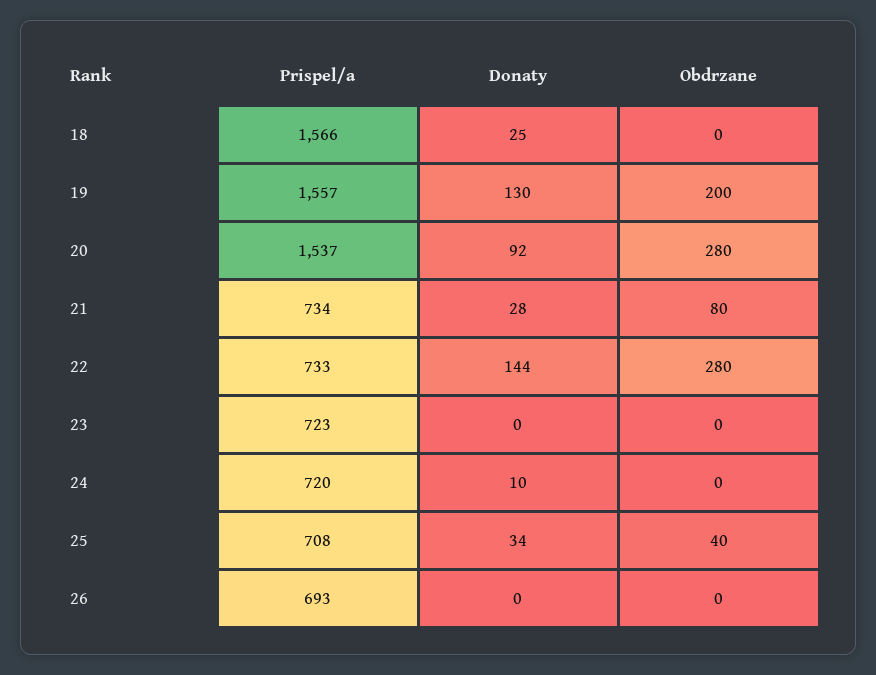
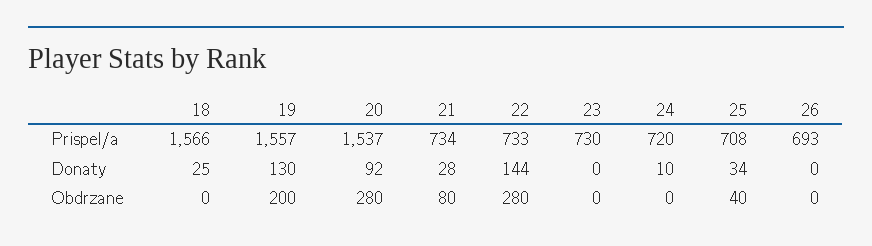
  {
    "Prispel/a": {
      "18": 1566,
      "19": 1557,
      "20": 1537,
      "21": 734,
      "22": 733,
-     "23": 723,
+     "23": 730,
      "24": 720,
      "25": 708,
      "26": 693
    },
    "Donaty": {
      "18": 25,
      "19": 130,
      "20": 92,
      "21": 28,
      "22": 144,
      "23": 0,
      "24": 10,
      "25": 34,
      "26": 0
    },
    "Obdrzane": {
      "18": 0,
      "19": 200,
      "20": 280,
      "21": 80,
      "22": 280,
      "23": 0,
      "24": 0,
      "25": 40,
      "26": 0
    }
  }

